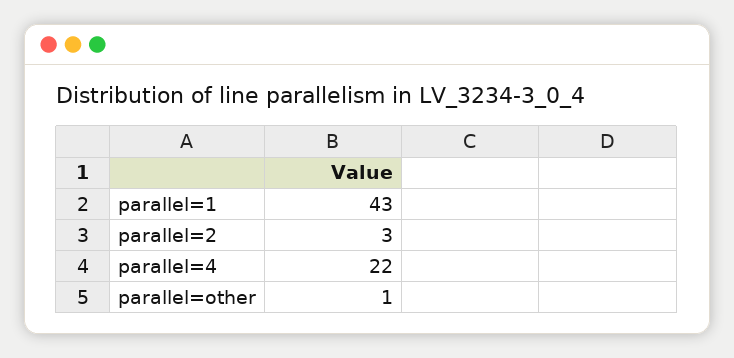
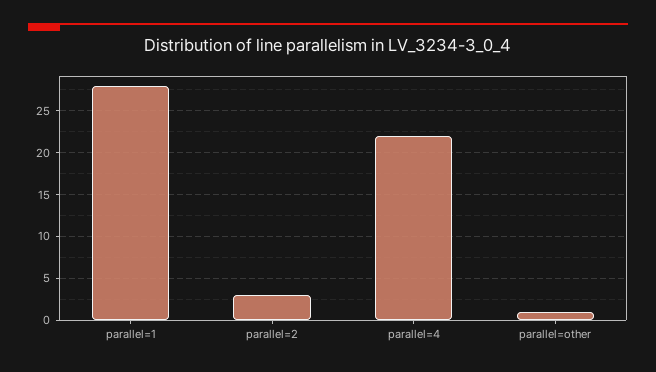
  {
-   "parallel=1": 43,
+   "parallel=1": 28,
    "parallel=2": 3,
    "parallel=4": 22,
    "parallel=other": 1
  }

